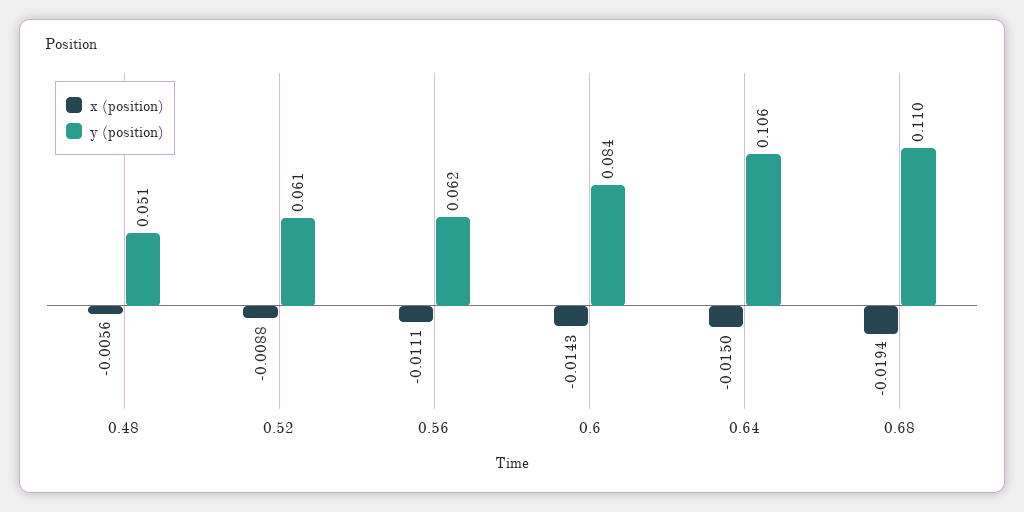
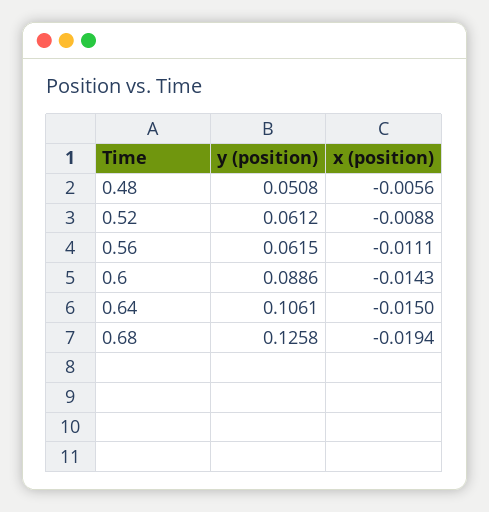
  {
    "x (position)": {
      "0.48": -0.0056,
      "0.52": -0.0088,
      "0.56": -0.0111,
      "0.6": -0.0143,
      "0.64": -0.015,
      "0.68": -0.0194
    },
    "y (position)": {
      "0.48": 0.0508,
      "0.52": 0.0612,
      "0.56": 0.0615,
-     "0.6": 0.084,
+     "0.6": 0.0886,
      "0.64": 0.1061,
-     "0.68": 0.11
+     "0.68": 0.1258
    }
  }

